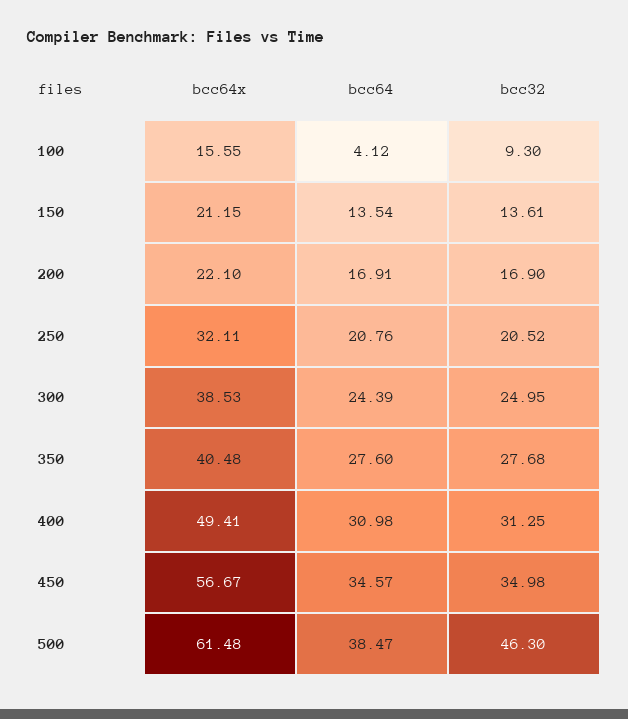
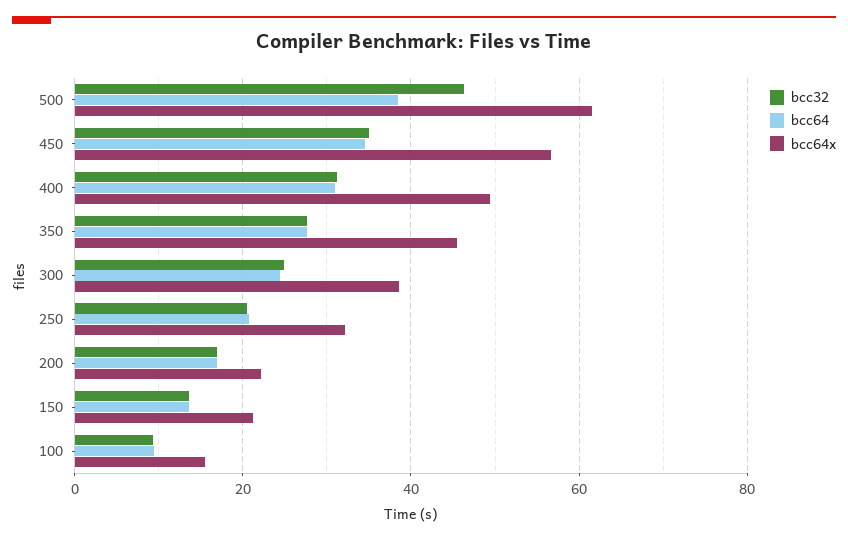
  {
    "bcc64x": {
      "100": 15.55,
      "150": 21.15,
      "200": 22.1,
      "250": 32.11,
      "300": 38.53,
-     "350": 40.48,
+     "350": 46,
      "400": 49.41,
      "450": 56.67,
      "500": 61.48
    },
    "bcc64": {
-     "100": 4.12,
+     "100": 10,
      "150": 13.54,
      "200": 16.91,
      "250": 20.76,
      "300": 24.39,
      "350": 27.6,
      "400": 30.98,
      "450": 34.57,
      "500": 38.47
    },
    "bcc32": {
      "100": 9.3,
      "150": 13.61,
      "200": 16.9,
      "250": 20.52,
      "300": 24.95,
      "350": 27.68,
      "400": 31.25,
      "450": 34.98,
      "500": 46.3
    }
  }

